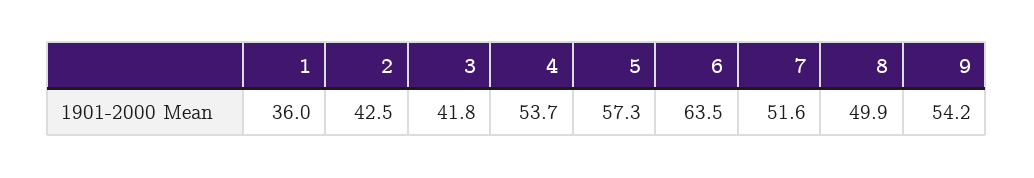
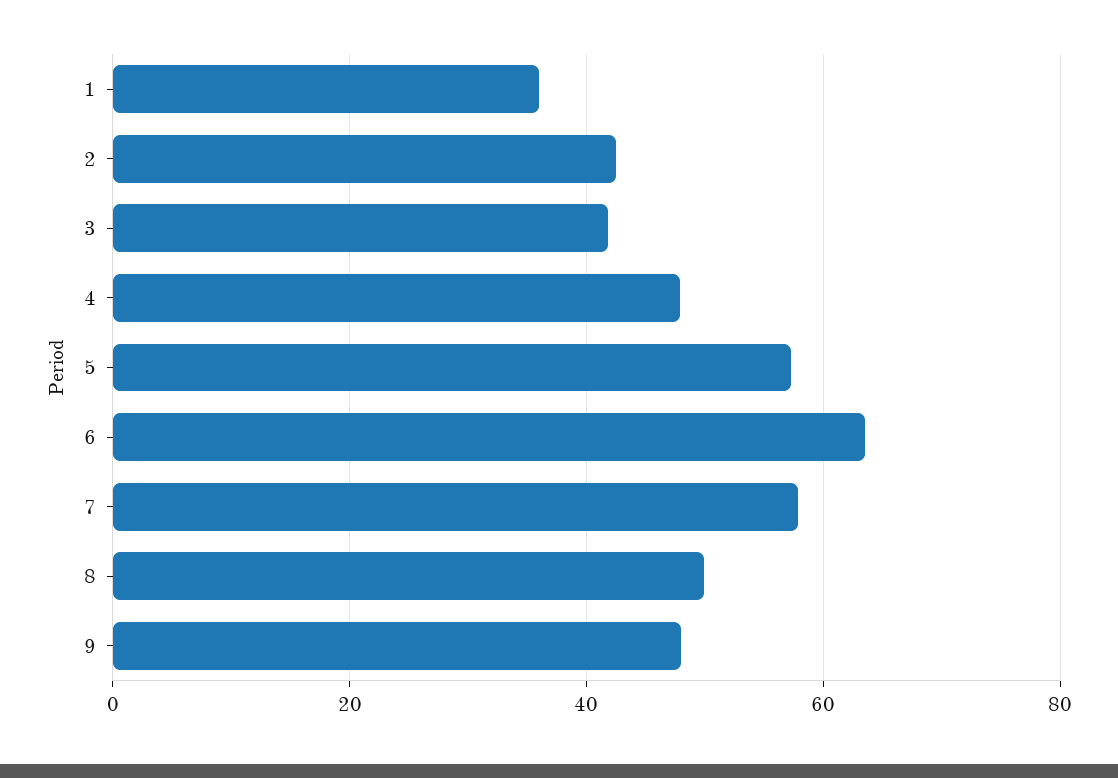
  {
    "1": 36,
    "2": 42.5,
    "3": 41.8,
-   "4": 53.7,
+   "4": 48,
    "5": 57.3,
    "6": 63.5,
-   "7": 51.6,
+   "7": 58,
    "8": 49.9,
-   "9": 54.2
+   "9": 48
  }

